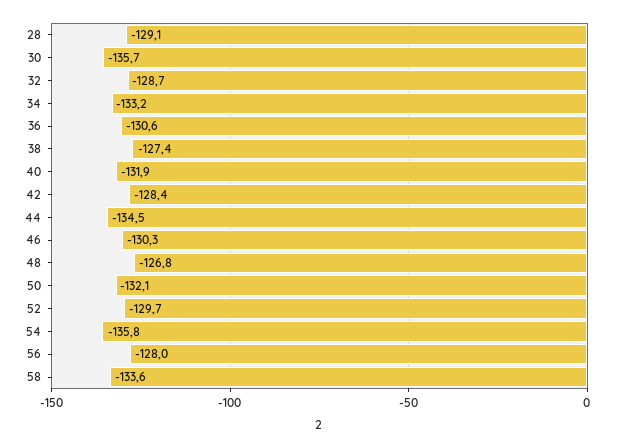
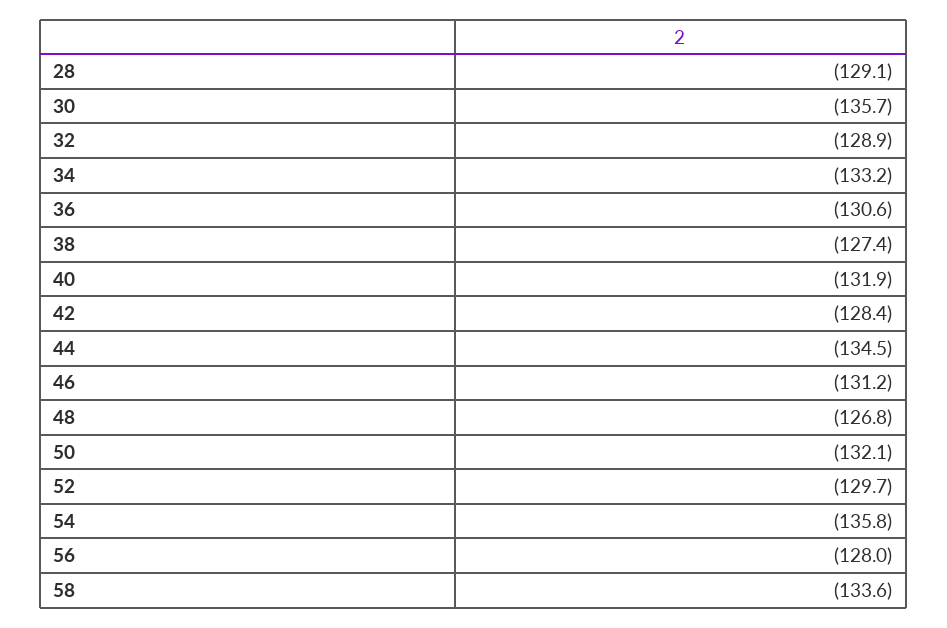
  {
    "28": -129.1,
    "30": -135.7,
-   "32": -128.7,
+   "32": -128.9,
    "34": -133.2,
    "36": -130.6,
    "38": -127.4,
    "40": -131.9,
    "42": -128.4,
    "44": -134.5,
-   "46": -130.3,
+   "46": -131.2,
    "48": -126.8,
    "50": -132.1,
    "52": -129.7,
    "54": -135.8,
    "56": -128,
    "58": -133.6
  }

